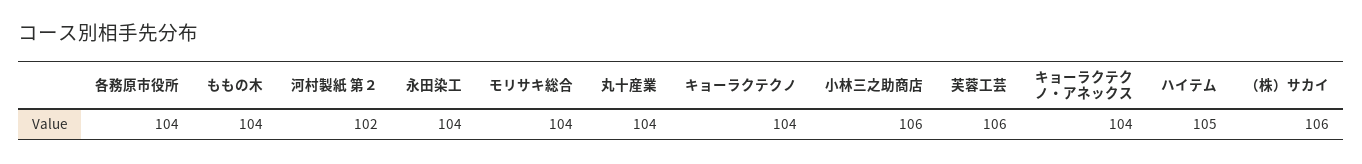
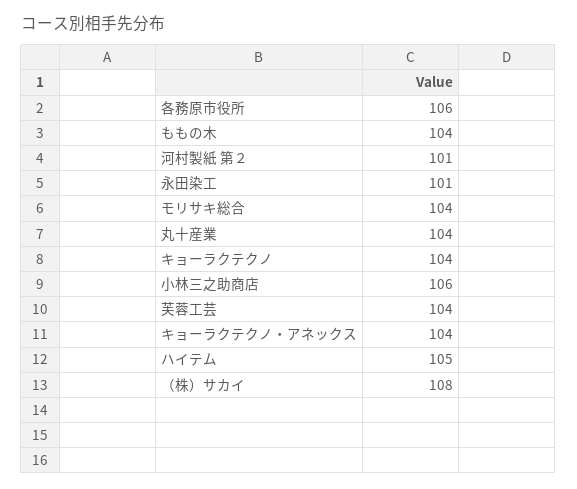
  {
-   "各務原市役所": 104,
+   "各務原市役所": 106,
    "ももの木": 104,
-   "河村製紙 第２": 102,
+   "河村製紙 第２": 101,
-   "永田染工": 104,
+   "永田染工": 101,
    "モリサキ総合": 104,
    "丸十産業": 104,
    "キョーラクテクノ": 104,
    "小林三之助商店": 106,
-   "芙蓉工芸": 106,
+   "芙蓉工芸": 104,
    "キョーラクテクノ・アネックス": 104,
    "ハイテム": 105,
-   "（株）サカイ": 106
+   "（株）サカイ": 108
  }

